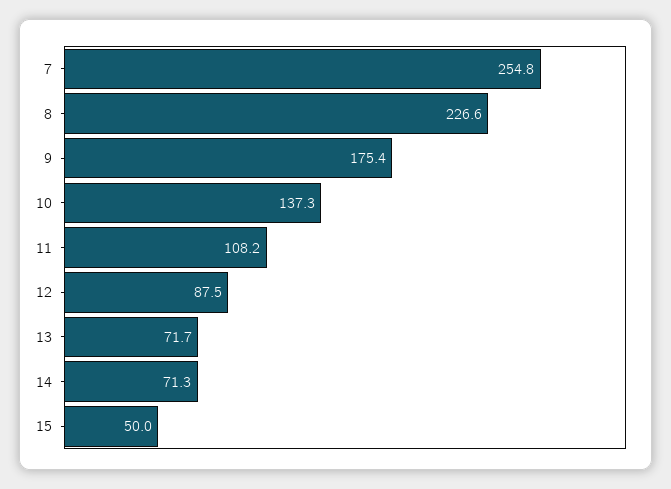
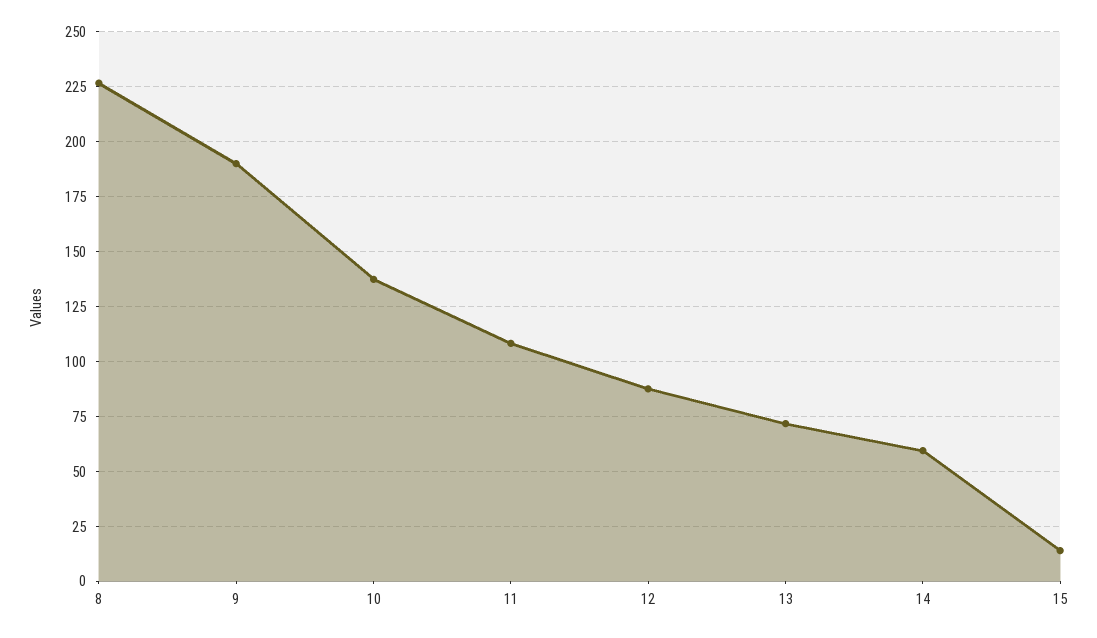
  {
-   "7": 254.8,
    "8": 226.6,
-   "9": 175.4,
+   "9": 190,
    "10": 137.3,
    "11": 108.2,
    "12": 87.5,
    "13": 71.7,
-   "14": 71.3,
+   "14": 60,
-   "15": 50
+   "15": 15
  }

